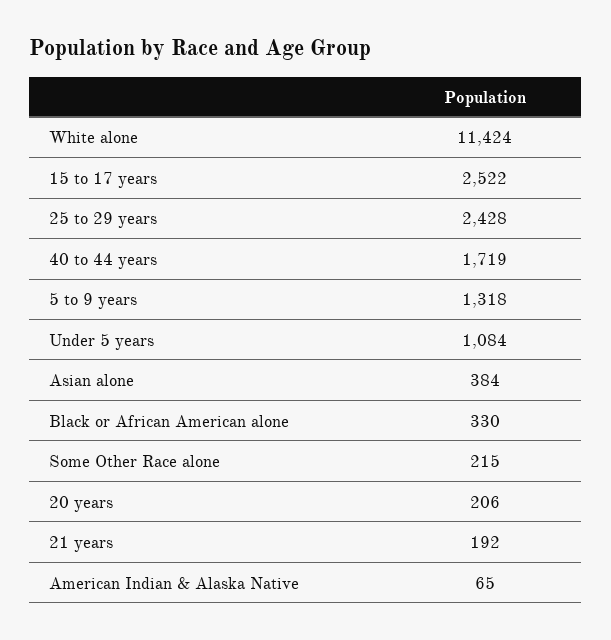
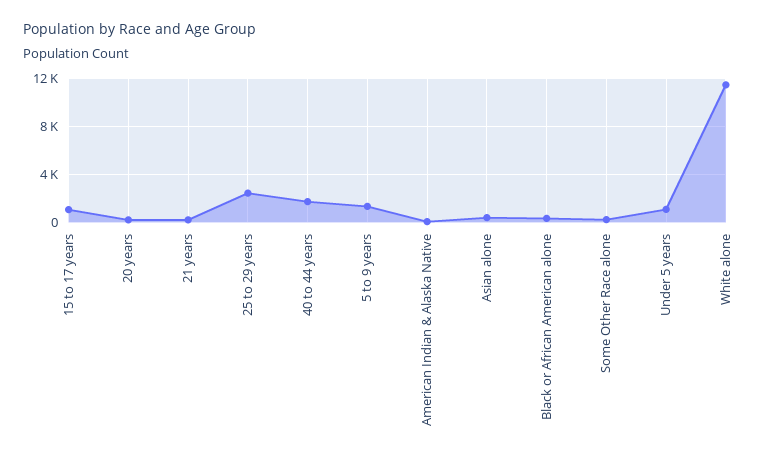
  {
    "White alone": 11424,
-   "15 to 17 years": 2522,
+   "15 to 17 years": 1000,
    "25 to 29 years": 2428,
    "40 to 44 years": 1719,
    "5 to 9 years": 1318,
    "Under 5 years": 1084,
    "Asian alone": 384,
    "Black or African American alone": 330,
    "Some Other Race alone": 215,
    "20 years": 206,
    "21 years": 192,
    "American Indian & Alaska Native": 65
  }

